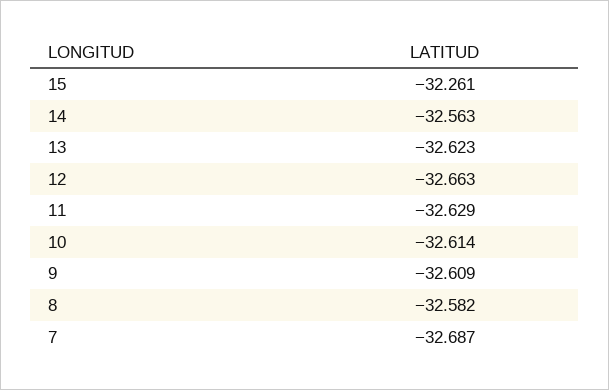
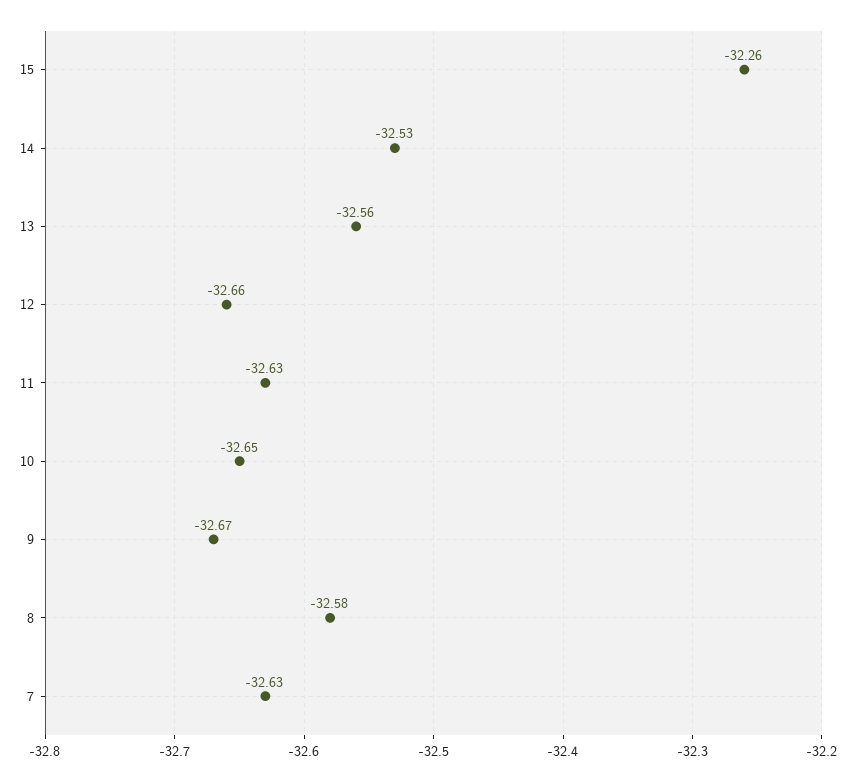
  {
    "15": -32.261,
-   "14": -32.563,
+   "14": -32.53,
-   "13": -32.623,
+   "13": -32.56,
    "12": -32.663,
    "11": -32.629,
-   "10": -32.614,
+   "10": -32.65,
-   "9": -32.609,
+   "9": -32.67,
    "8": -32.582,
-   "7": -32.687
+   "7": -32.63
  }

